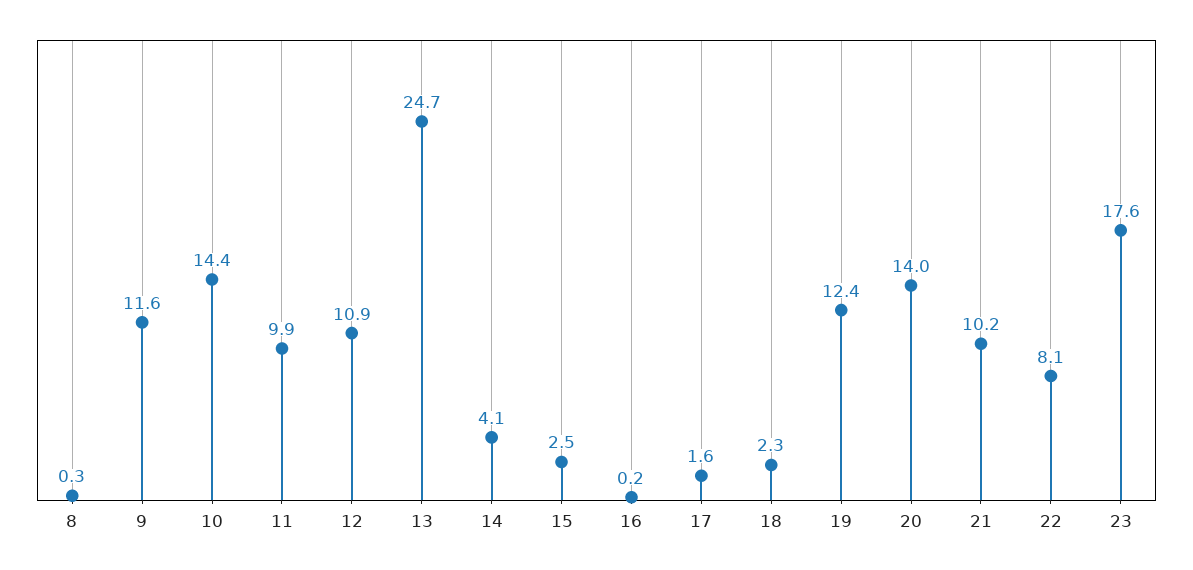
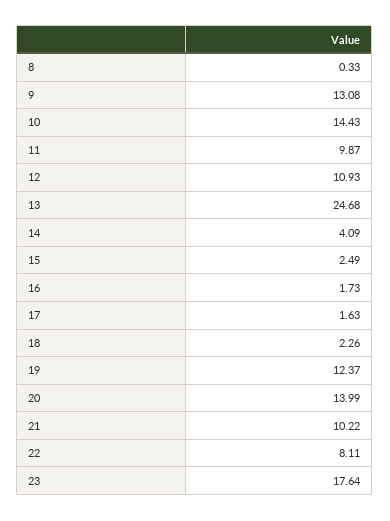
  {
    "8": 0.33,
-   "9": 11.6,
+   "9": 13.08,
    "10": 14.43,
    "11": 9.87,
    "12": 10.93,
    "13": 24.68,
    "14": 4.09,
    "15": 2.49,
-   "16": 0.2,
+   "16": 1.73,
    "17": 1.63,
    "18": 2.26,
    "19": 12.37,
    "20": 13.99,
    "21": 10.22,
    "22": 8.11,
    "23": 17.64
  }

